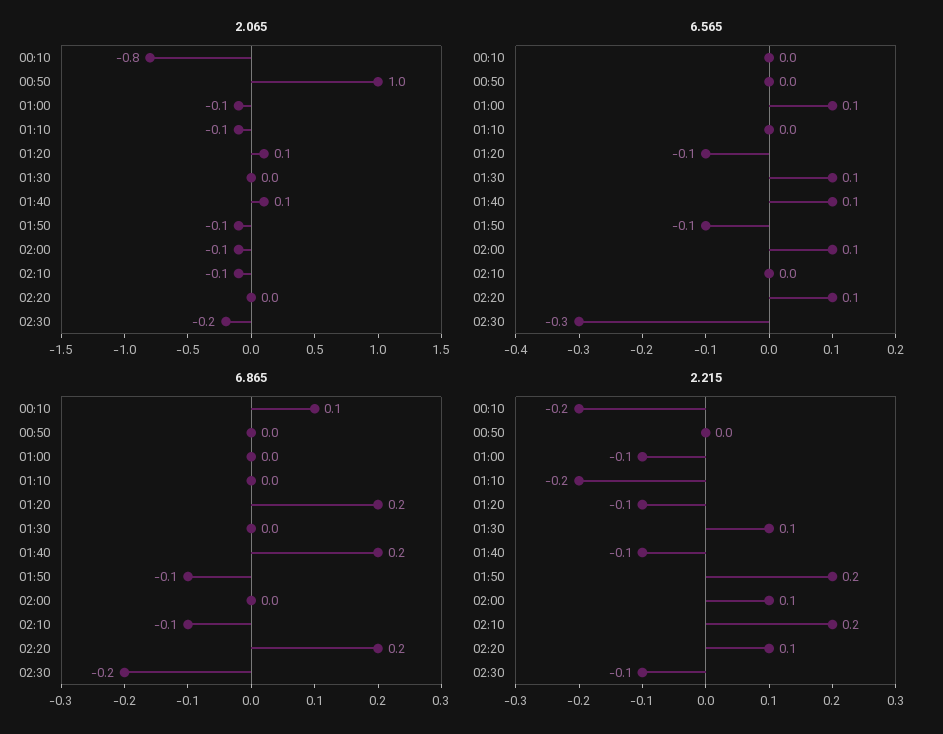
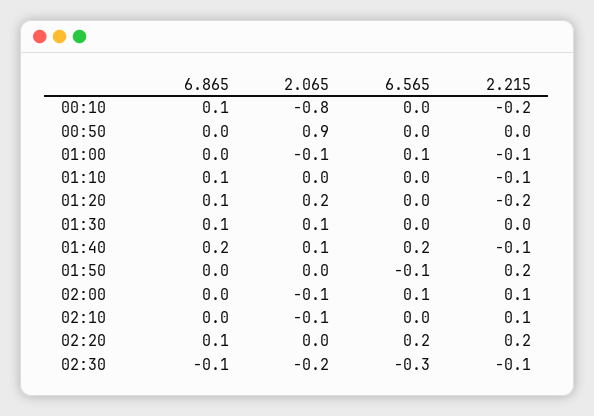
  {
    "2.065": {
      "00:10": -0.8,
-     "00:50": 1,
+     "00:50": 0.9,
      "01:00": -0.1,
-     "01:10": -0.1,
+     "01:10": 0,
-     "01:20": 0.1,
+     "01:20": 0.2,
-     "01:30": 0,
+     "01:30": 0.1,
      "01:40": 0.1,
-     "01:50": -0.1,
+     "01:50": 0,
      "02:00": -0.1,
      "02:10": -0.1,
      "02:20": 0,
      "02:30": -0.2
    },
    "6.565": {
      "00:10": 0,
      "00:50": 0,
      "01:00": 0.1,
      "01:10": 0,
-     "01:20": -0.1,
+     "01:20": 0,
-     "01:30": 0.1,
+     "01:30": 0,
-     "01:40": 0.1,
+     "01:40": 0.2,
      "01:50": -0.1,
      "02:00": 0.1,
      "02:10": 0,
-     "02:20": 0.1,
+     "02:20": 0.2,
      "02:30": -0.3
    },
    "6.865": {
      "00:10": 0.1,
      "00:50": 0,
      "01:00": 0,
-     "01:10": 0,
+     "01:10": 0.1,
-     "01:20": 0.2,
+     "01:20": 0.1,
-     "01:30": 0,
+     "01:30": 0.1,
      "01:40": 0.2,
-     "01:50": -0.1,
+     "01:50": 0,
      "02:00": 0,
-     "02:10": -0.1,
+     "02:10": 0,
-     "02:20": 0.2,
+     "02:20": 0.1,
-     "02:30": -0.2
+     "02:30": -0.1
    },
    "2.215": {
      "00:10": -0.2,
      "00:50": 0,
      "01:00": -0.1,
-     "01:10": -0.2,
+     "01:10": -0.1,
-     "01:20": -0.1,
+     "01:20": -0.2,
-     "01:30": 0.1,
+     "01:30": 0,
      "01:40": -0.1,
      "01:50": 0.2,
      "02:00": 0.1,
-     "02:10": 0.2,
+     "02:10": 0.1,
-     "02:20": 0.1,
+     "02:20": 0.2,
      "02:30": -0.1
    }
  }

